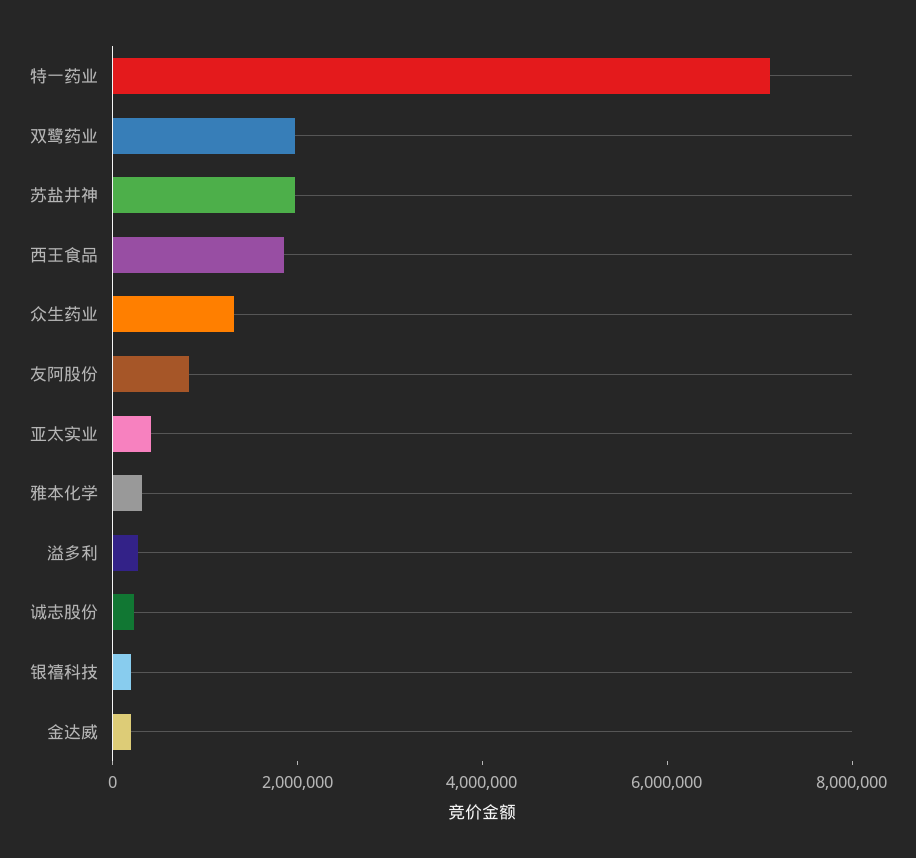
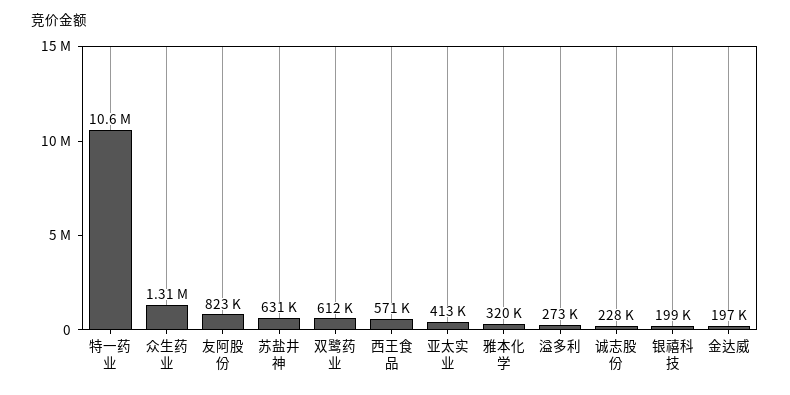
  {
-   "特一药业": 7000000,
+   "特一药业": 10600000,
-   "双鹭药业": 2000000,
+   "双鹭药业": 612000,
-   "苏盐井神": 2000000,
+   "苏盐井神": 631000,
-   "西王食品": 2000000,
+   "西王食品": 571000,
    "众生药业": 1310000,
    "友阿股份": 823000,
    "亚太实业": 413000,
    "雅本化学": 320000,
    "溢多利": 273000,
    "诚志股份": 228000,
    "银禧科技": 199000,
    "金达威": 197000
  }

